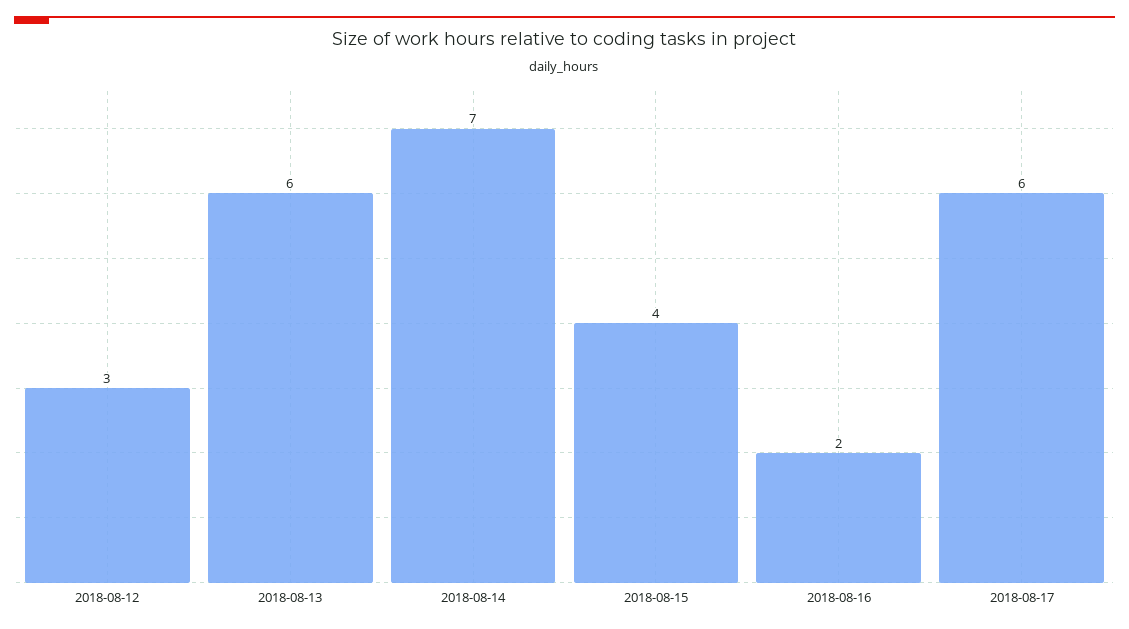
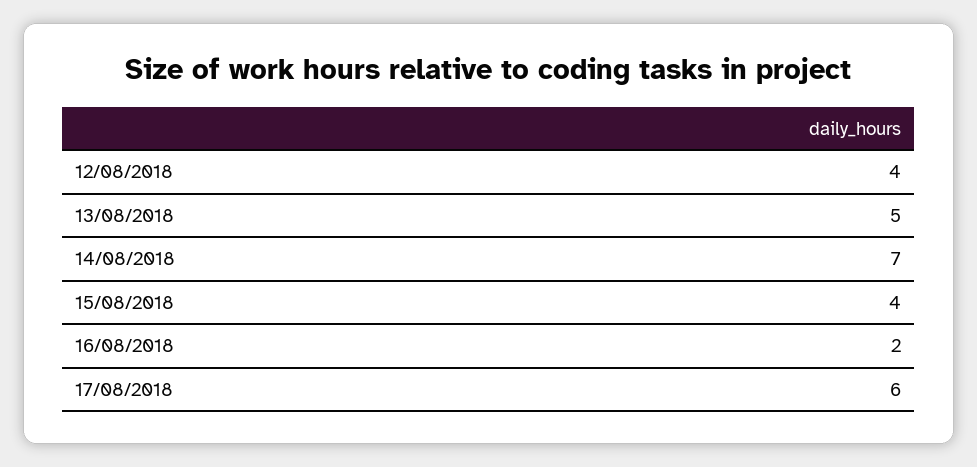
  {
-   "2018-08-12": 3,
+   "2018-08-12": 4,
-   "2018-08-13": 6,
+   "2018-08-13": 5,
    "2018-08-14": 7,
    "2018-08-15": 4,
    "2018-08-16": 2,
    "2018-08-17": 6
  }

